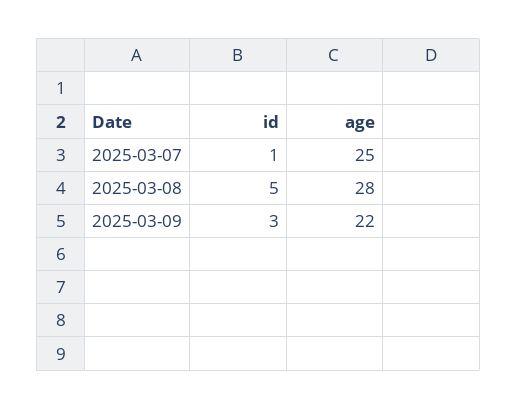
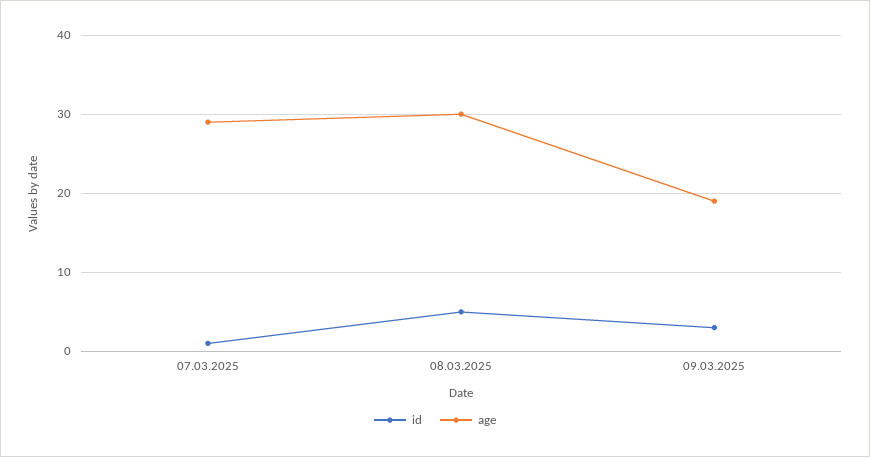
  {
    "id": {
      "2025-03-07": 1,
      "2025-03-08": 5,
      "2025-03-09": 3
    },
    "age": {
-     "2025-03-07": 25,
+     "2025-03-07": 29,
-     "2025-03-08": 28,
+     "2025-03-08": 30,
-     "2025-03-09": 22
+     "2025-03-09": 19
    }
  }

